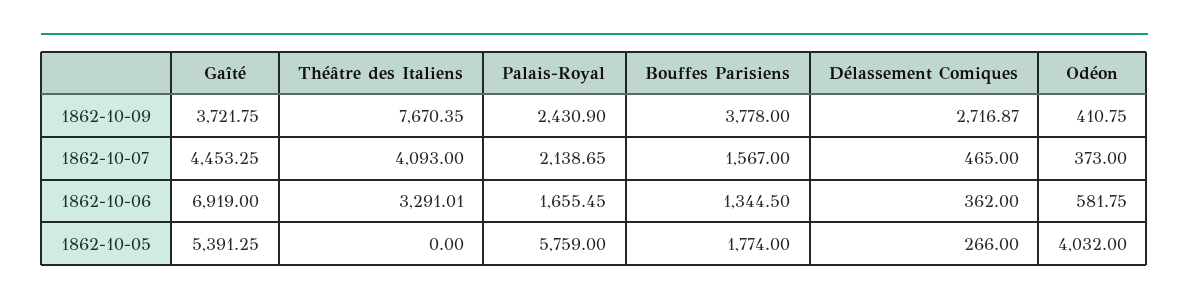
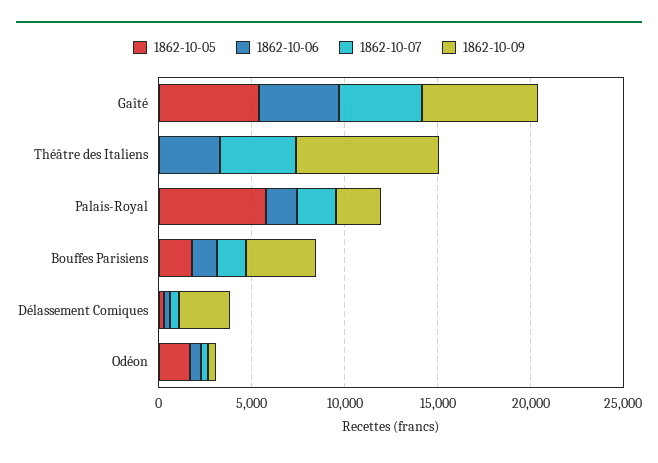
  {
    "1862-10-09": {
-     "Gaîté": 3721.75,
+     "Gaîté": 6000,
      "Théâtre des Italiens": 7670.35,
      "Palais-Royal": 2430.9,
      "Bouffes Parisiens": 3778,
      "Délassement Comiques": 2716.87,
      "Odéon": 410.75
    },
    "1862-10-07": {
      "Gaîté": 4453.25,
      "Théâtre des Italiens": 4093,
      "Palais-Royal": 2138.65,
      "Bouffes Parisiens": 1567,
      "Délassement Comiques": 465,
      "Odéon": 373
    },
    "1862-10-06": {
-     "Gaîté": 6919,
+     "Gaîté": 4000,
      "Théâtre des Italiens": 3291.01,
      "Palais-Royal": 1655.45,
      "Bouffes Parisiens": 1344.5,
      "Délassement Comiques": 362,
      "Odéon": 581.75
    },
    "1862-10-05": {
      "Gaîté": 5391.25,
      "Théâtre des Italiens": 0,
      "Palais-Royal": 5759,
      "Bouffes Parisiens": 1774,
      "Délassement Comiques": 266,
-     "Odéon": 4032
+     "Odéon": 2000
    }
  }

